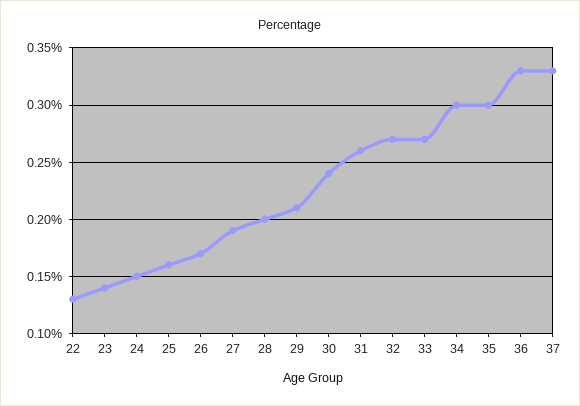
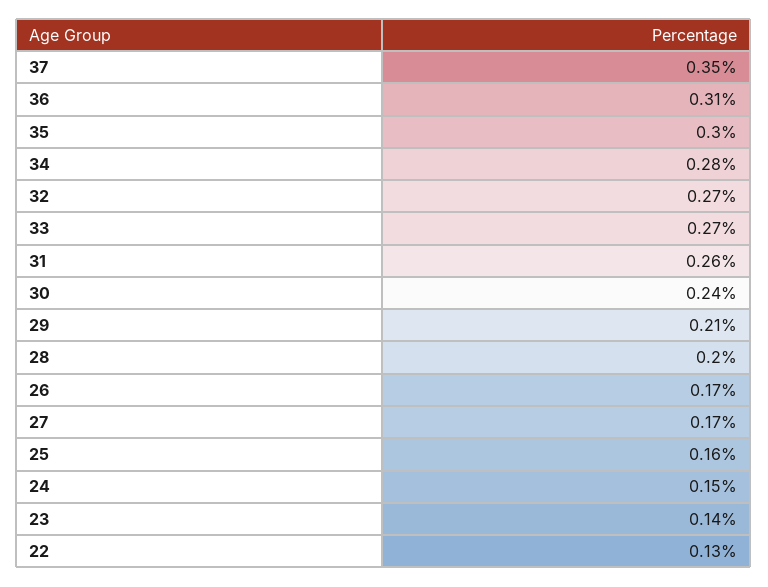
  {
    "22": 0.13,
    "23": 0.14,
    "24": 0.15,
    "25": 0.16,
    "26": 0.17,
-   "27": 0.19,
+   "27": 0.17,
    "28": 0.2,
    "29": 0.21,
    "30": 0.24,
    "31": 0.26,
    "32": 0.27,
    "33": 0.27,
-   "34": 0.3,
+   "34": 0.28,
    "35": 0.3,
-   "36": 0.33,
+   "36": 0.31,
-   "37": 0.33
+   "37": 0.35
  }

